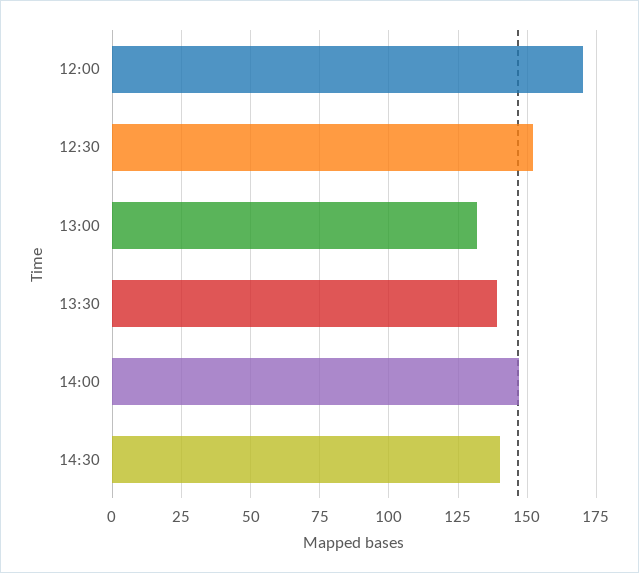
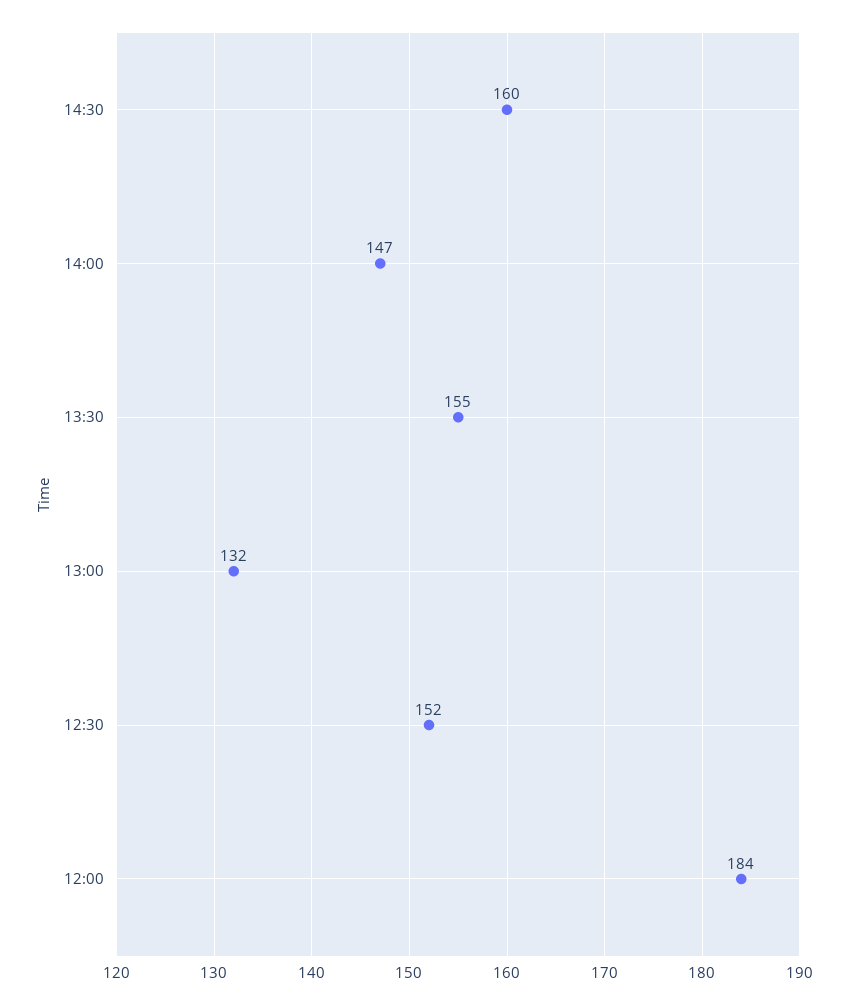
  {
-   "12:00": 170,
+   "12:00": 184,
    "12:30": 152,
    "13:00": 132,
-   "13:30": 140,
+   "13:30": 155,
    "14:00": 147,
-   "14:30": 140
+   "14:30": 160
  }

